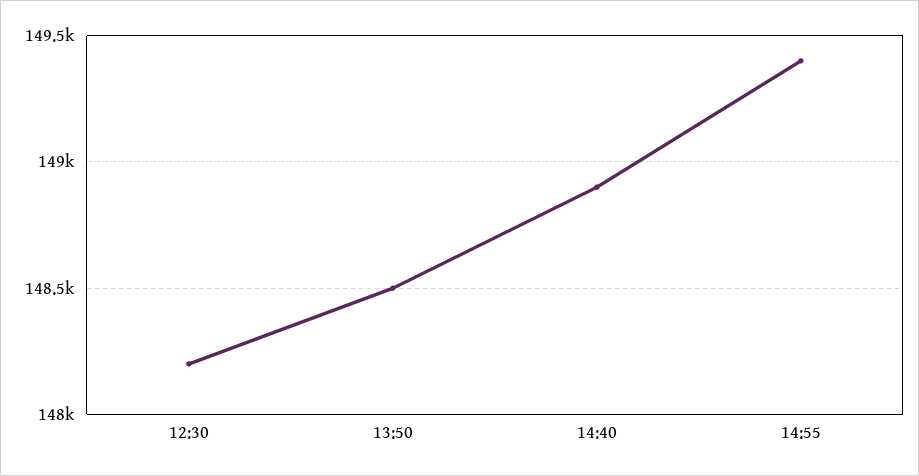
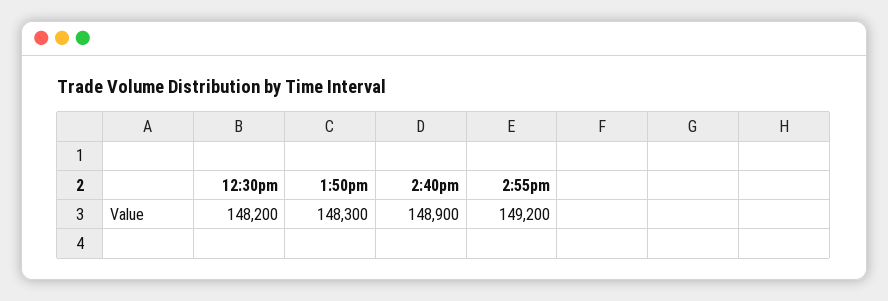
  {
    "12:30": 148200,
-   "13:50": 148500,
+   "13:50": 148300,
    "14:40": 148900,
-   "14:55": 149400
+   "14:55": 149200
  }

